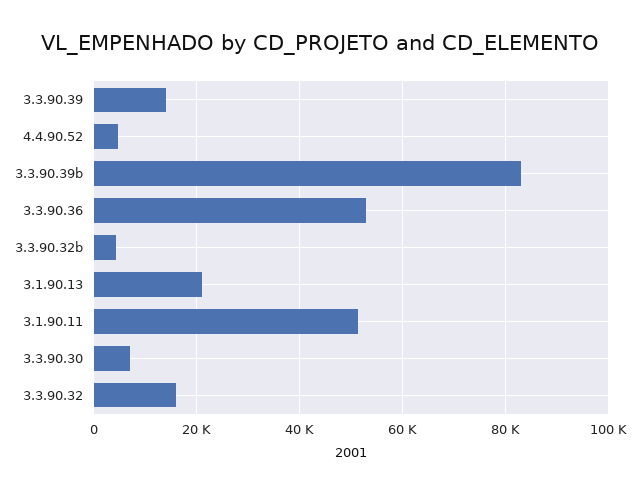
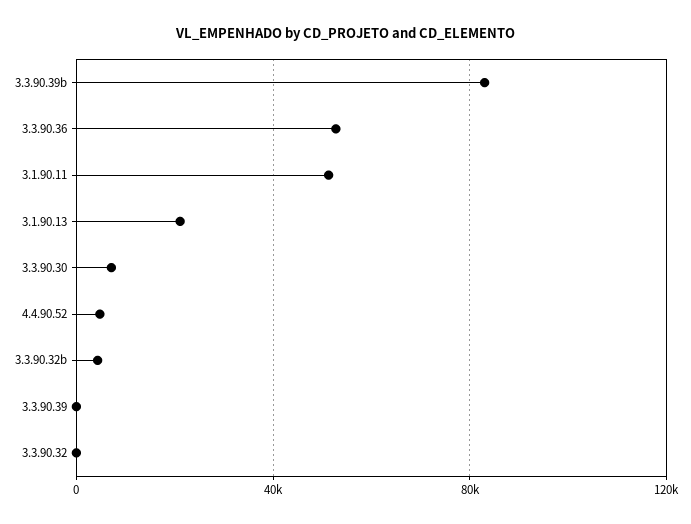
  {
-   "3.3.90.39": 14000,
+   "3.3.90.39": 0,
    "4.4.90.52": 4000,
    "3.3.90.39b": 84000,
    "3.3.90.36": 52000,
    "3.3.90.32b": 4000,
    "3.1.90.13": 22000,
    "3.1.90.11": 52000,
    "3.3.90.30": 8000,
-   "3.3.90.32": 16000
+   "3.3.90.32": 0
  }

